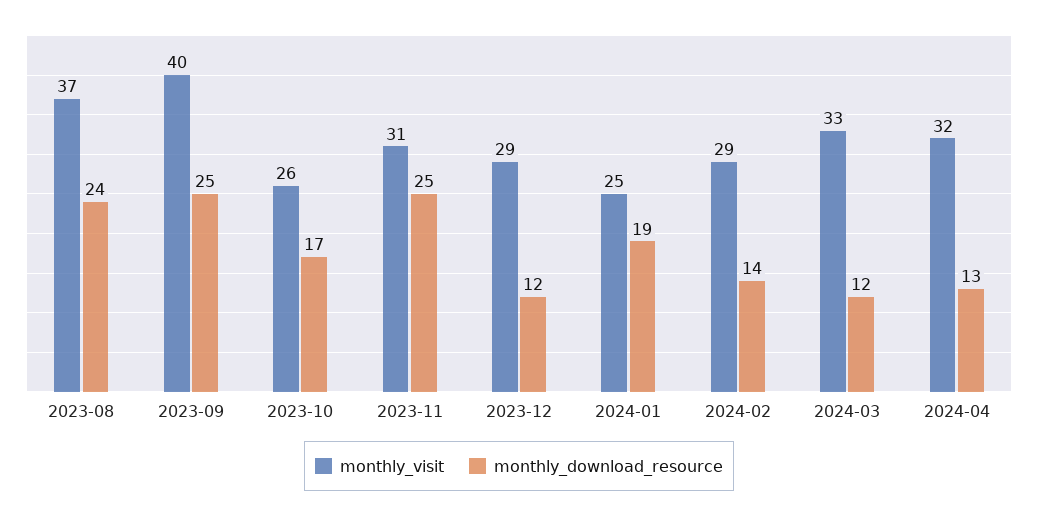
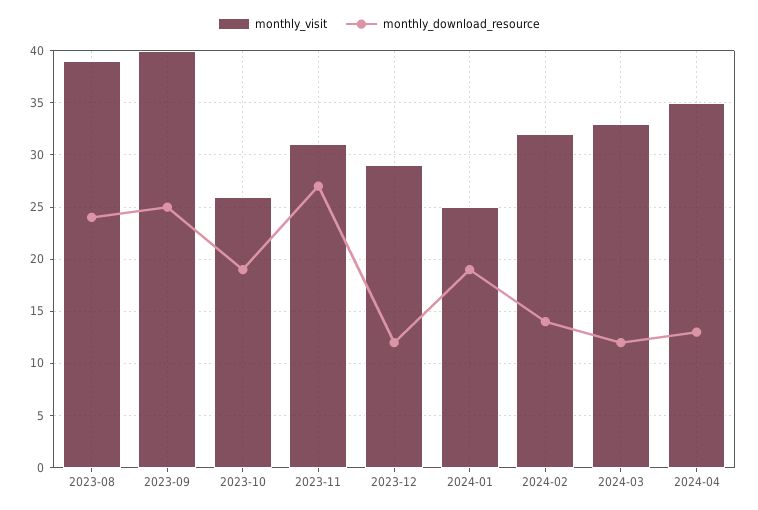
  {
    "monthly_visit": {
-     "2023-08": 37,
+     "2023-08": 39,
      "2023-09": 40,
      "2023-10": 26,
      "2023-11": 31,
      "2023-12": 29,
      "2024-01": 25,
-     "2024-02": 29,
+     "2024-02": 32,
      "2024-03": 33,
-     "2024-04": 32
+     "2024-04": 35
    },
    "monthly_download_resource": {
      "2023-08": 24,
      "2023-09": 25,
-     "2023-10": 17,
+     "2023-10": 19,
-     "2023-11": 25,
+     "2023-11": 27,
      "2023-12": 12,
      "2024-01": 19,
      "2024-02": 14,
      "2024-03": 12,
      "2024-04": 13
    }
  }

